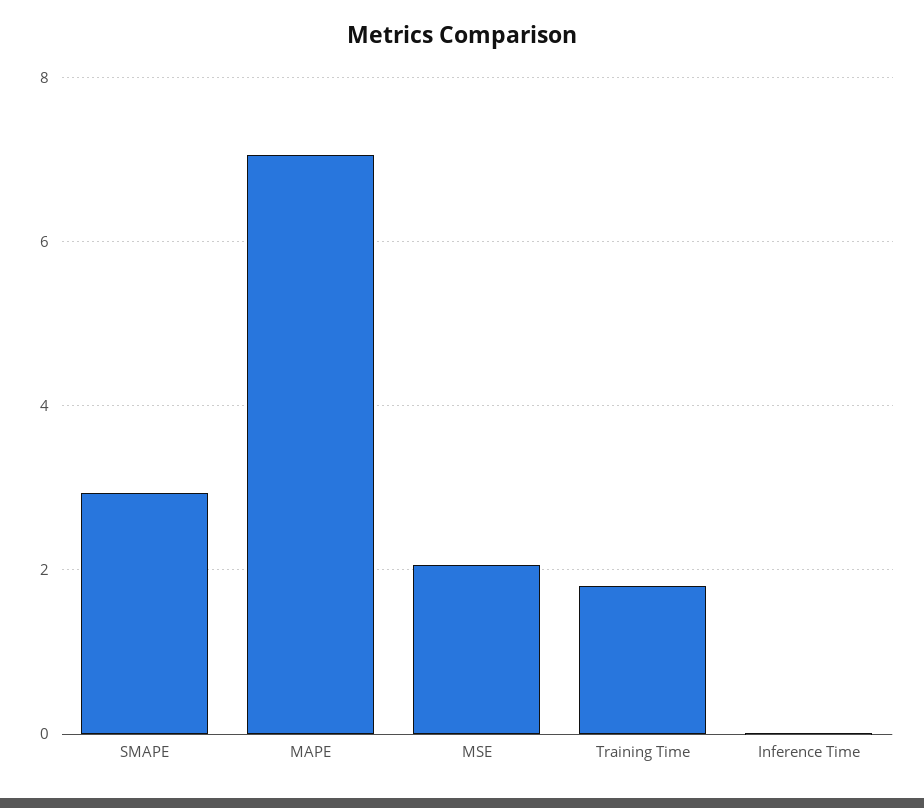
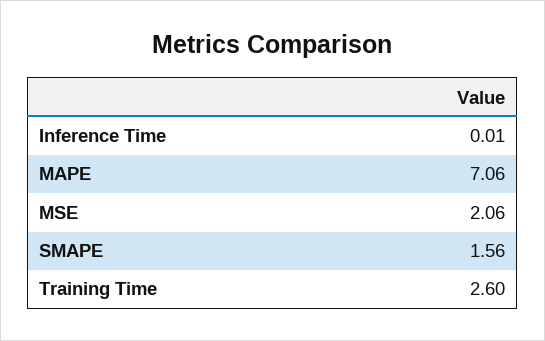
  {
-   "SMAPE": 3,
+   "SMAPE": 1.56,
    "MAPE": 7.06,
    "MSE": 2.06,
-   "Training Time": 1.8,
+   "Training Time": 2.6,
    "Inference Time": 0.01
  }

